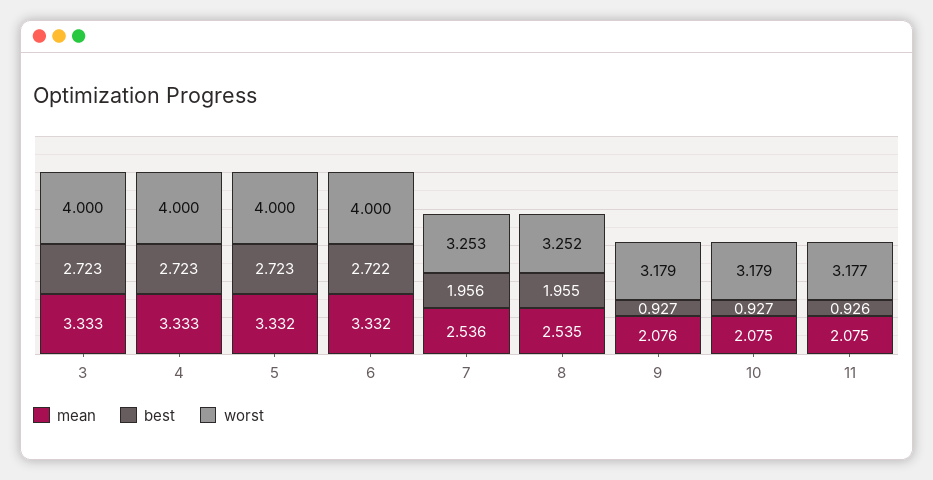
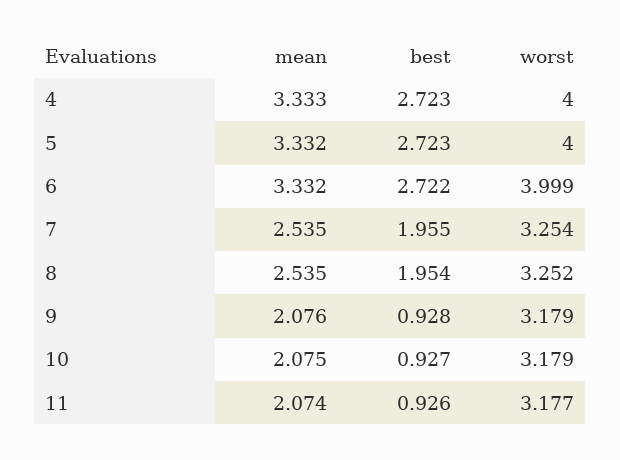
  {
    "mean": {
-     "3": 3.333,
      "4": 3.333,
      "5": 3.332,
      "6": 3.332,
-     "7": 2.536,
+     "7": 2.535,
      "8": 2.535,
      "9": 2.076,
      "10": 2.075,
-     "11": 2.075
+     "11": 2.074
    },
    "best": {
-     "3": 2.723,
      "4": 2.723,
      "5": 2.723,
      "6": 2.722,
-     "7": 1.956,
+     "7": 1.955,
-     "8": 1.955,
+     "8": 1.954,
-     "9": 0.927,
+     "9": 0.928,
      "10": 0.927,
      "11": 0.926
    },
    "worst": {
-     "3": 4,
      "4": 4,
      "5": 4,
-     "6": 4,
+     "6": 3.999,
-     "7": 3.253,
+     "7": 3.254,
      "8": 3.252,
      "9": 3.179,
      "10": 3.179,
      "11": 3.177
    }
  }

